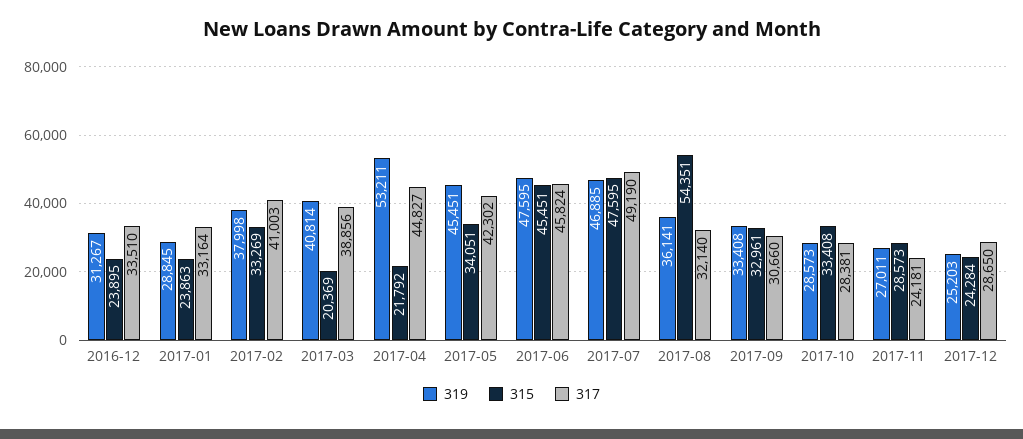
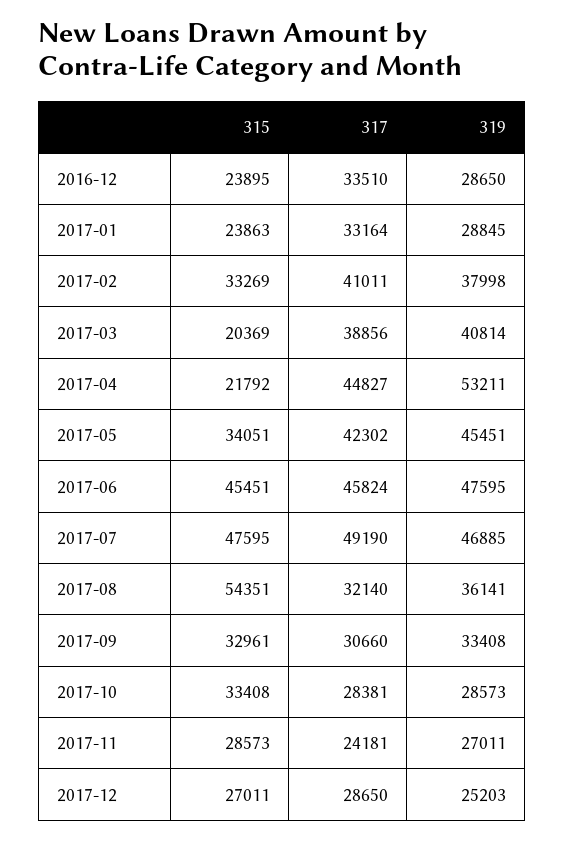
  {
    "319": {
-     "2016-12": 31267,
+     "2016-12": 28650,
      "2017-01": 28845,
      "2017-02": 37998,
      "2017-03": 40814,
      "2017-04": 53211,
      "2017-05": 45451,
      "2017-06": 47595,
      "2017-07": 46885,
      "2017-08": 36141,
      "2017-09": 33408,
      "2017-10": 28573,
      "2017-11": 27011,
      "2017-12": 25203
    },
    "315": {
      "2016-12": 23895,
      "2017-01": 23863,
      "2017-02": 33269,
      "2017-03": 20369,
      "2017-04": 21792,
      "2017-05": 34051,
      "2017-06": 45451,
      "2017-07": 47595,
      "2017-08": 54351,
      "2017-09": 32961,
      "2017-10": 33408,
      "2017-11": 28573,
-     "2017-12": 24284
+     "2017-12": 27011
    },
    "317": {
      "2016-12": 33510,
      "2017-01": 33164,
-     "2017-02": 41003,
+     "2017-02": 41011,
      "2017-03": 38856,
      "2017-04": 44827,
      "2017-05": 42302,
      "2017-06": 45824,
      "2017-07": 49190,
      "2017-08": 32140,
      "2017-09": 30660,
      "2017-10": 28381,
      "2017-11": 24181,
      "2017-12": 28650
    }
  }

